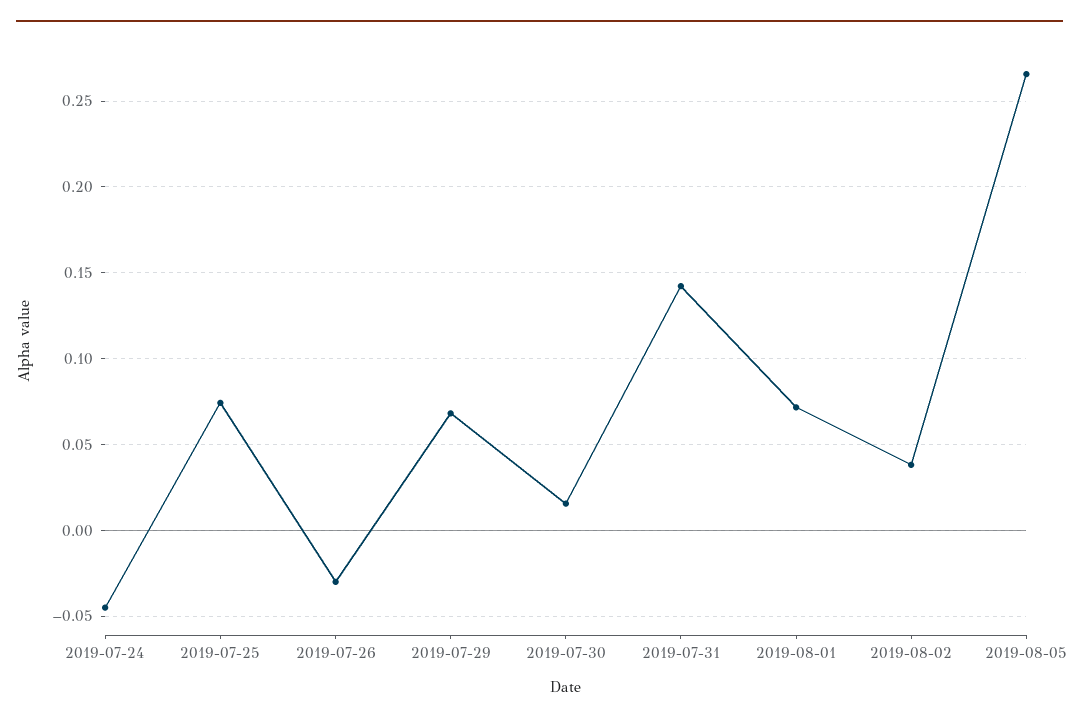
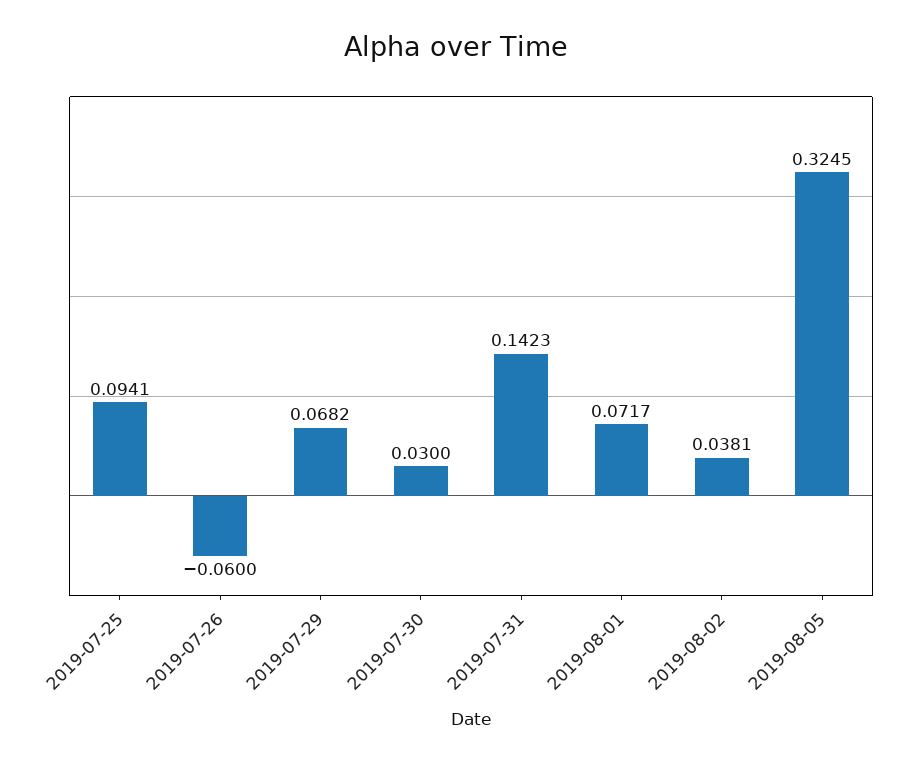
  {
-   "2019-07-24": -0.045,
-   "2019-07-25": 0.075,
+   "2019-07-25": 0.0941,
-   "2019-07-26": -0.03,
+   "2019-07-26": -0.06,
    "2019-07-29": 0.0682,
-   "2019-07-30": 0.015,
+   "2019-07-30": 0.03,
    "2019-07-31": 0.1423,
    "2019-08-01": 0.0717,
    "2019-08-02": 0.0381,
-   "2019-08-05": 0.265
+   "2019-08-05": 0.3245
  }

